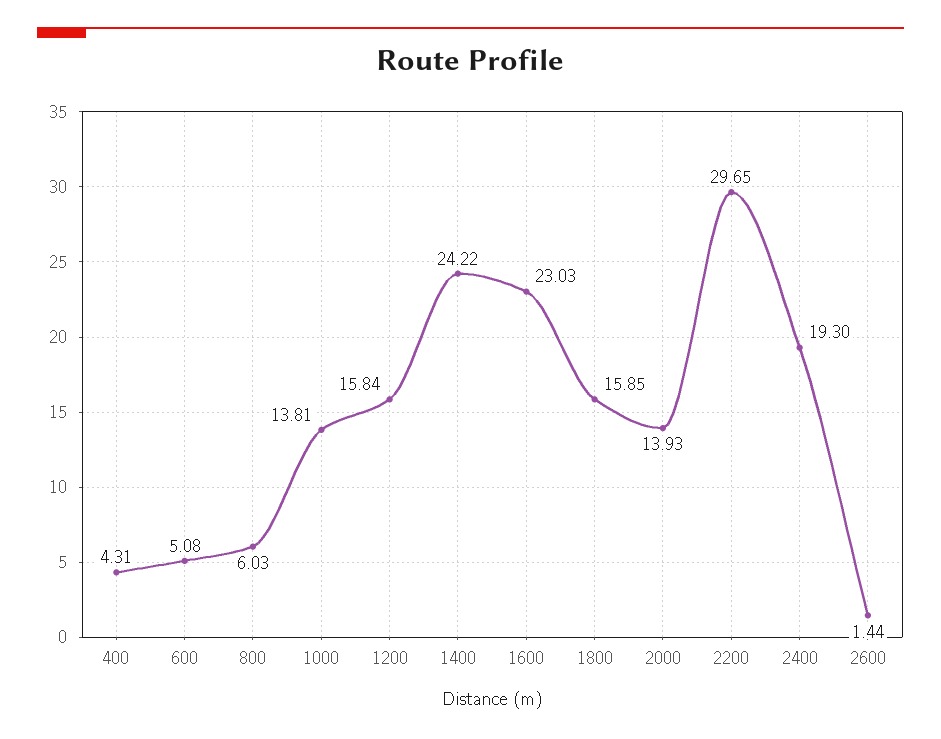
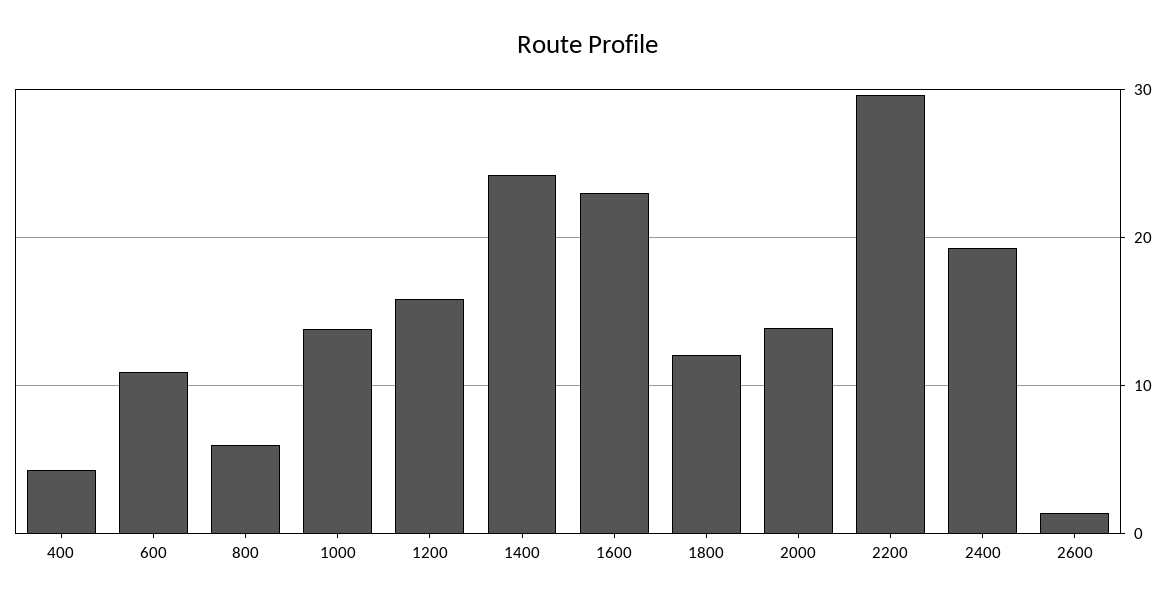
  {
    "400": 4.31,
-   "600": 5.08,
+   "600": 11,
    "800": 6.03,
    "1000": 13.81,
    "1200": 15.84,
    "1400": 24.22,
    "1600": 23.03,
-   "1800": 15.85,
+   "1800": 12,
    "2000": 13.93,
    "2200": 29.65,
    "2400": 19.3,
    "2600": 1.44
  }

